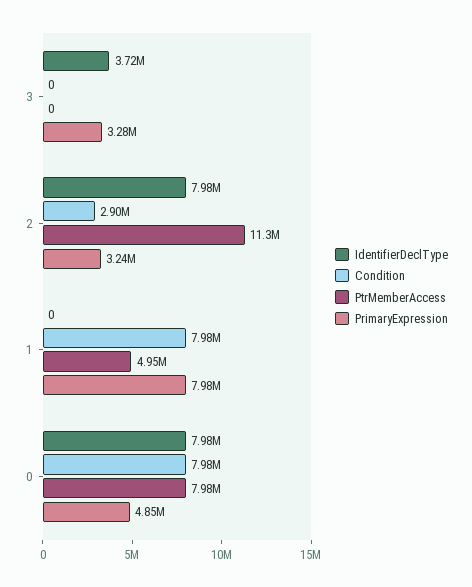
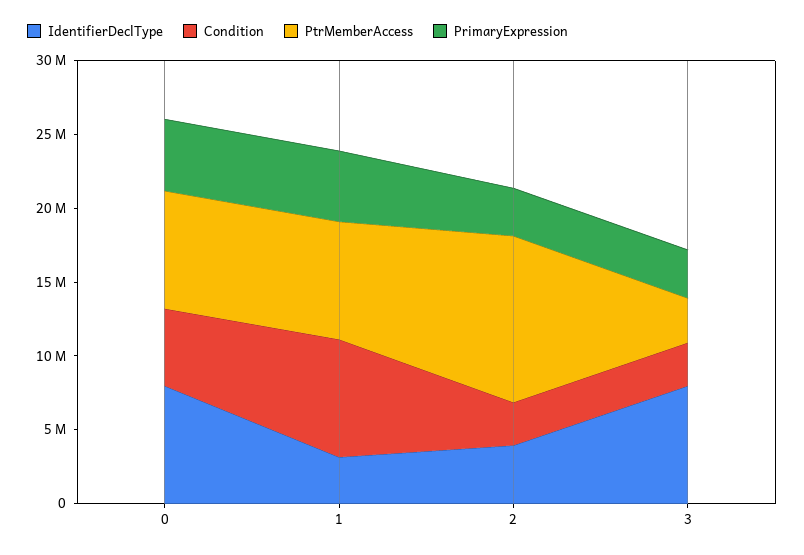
  {
    "IdentifierDeclType": {
-     "3": 3720000,
+     "3": 8000000,
-     "2": 7980000,
+     "2": 4000000,
-     "1": 0,
+     "1": 3000000,
      "0": 7980000
    },
    "Condition": {
-     "3": 0,
+     "3": 3000000,
      "2": 2900000,
      "1": 7980000,
-     "0": 7980000
+     "0": 5000000
    },
    "PtrMemberAccess": {
-     "3": 0,
+     "3": 3000000,
      "2": 11300000,
-     "1": 4950000,
+     "1": 8000000,
      "0": 7980000
    },
    "PrimaryExpression": {
      "3": 3280000,
      "2": 3240000,
-     "1": 7980000,
+     "1": 5000000,
      "0": 4850000
    }
  }

